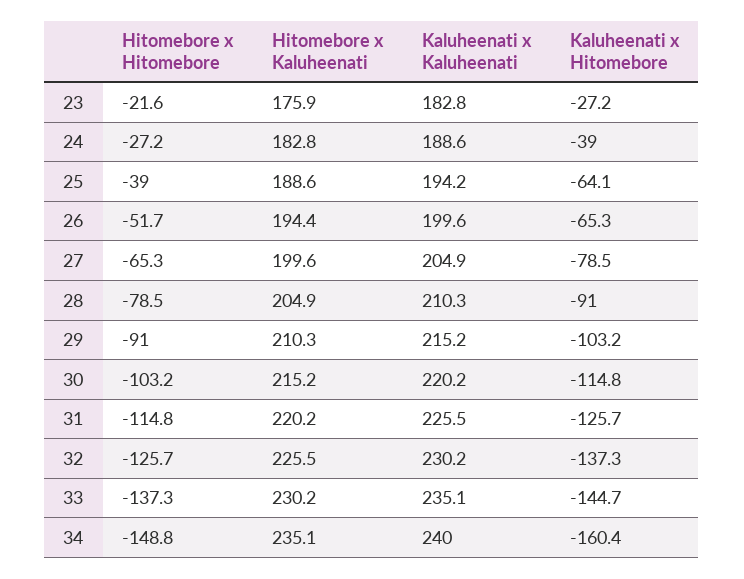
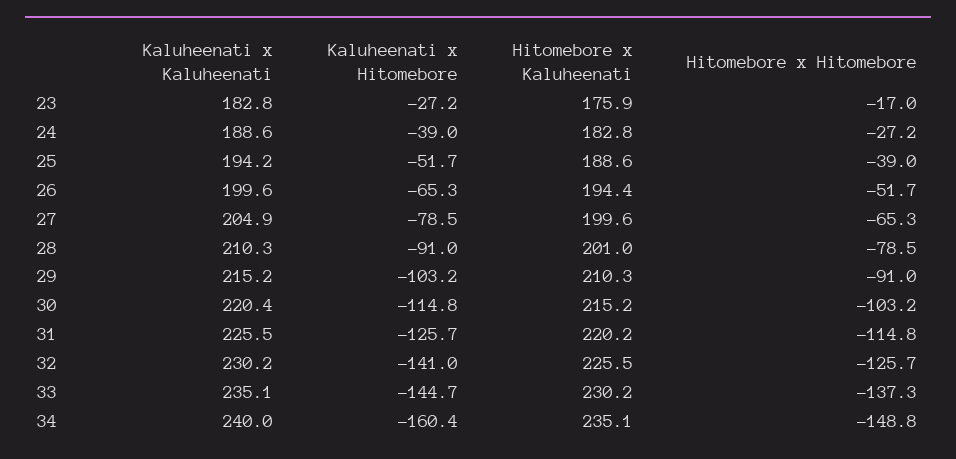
  {
    "Hitomebore x Hitomebore": {
-     "23": -21.6,
+     "23": -17,
      "24": -27.2,
      "25": -39,
      "26": -51.7,
      "27": -65.3,
      "28": -78.5,
      "29": -91,
      "30": -103.2,
      "31": -114.8,
      "32": -125.7,
      "33": -137.3,
      "34": -148.8
    },
    "Hitomebore x Kaluheenati": {
      "23": 175.9,
      "24": 182.8,
      "25": 188.6,
      "26": 194.4,
      "27": 199.6,
-     "28": 204.9,
+     "28": 201,
      "29": 210.3,
      "30": 215.2,
      "31": 220.2,
      "32": 225.5,
      "33": 230.2,
      "34": 235.1
    },
    "Kaluheenati x Kaluheenati": {
      "23": 182.8,
      "24": 188.6,
      "25": 194.2,
      "26": 199.6,
      "27": 204.9,
      "28": 210.3,
      "29": 215.2,
-     "30": 220.2,
+     "30": 220.4,
      "31": 225.5,
      "32": 230.2,
      "33": 235.1,
      "34": 240
    },
    "Kaluheenati x Hitomebore": {
      "23": -27.2,
      "24": -39,
-     "25": -64.1,
+     "25": -51.7,
      "26": -65.3,
      "27": -78.5,
      "28": -91,
      "29": -103.2,
      "30": -114.8,
      "31": -125.7,
-     "32": -137.3,
+     "32": -141,
      "33": -144.7,
      "34": -160.4
    }
  }

